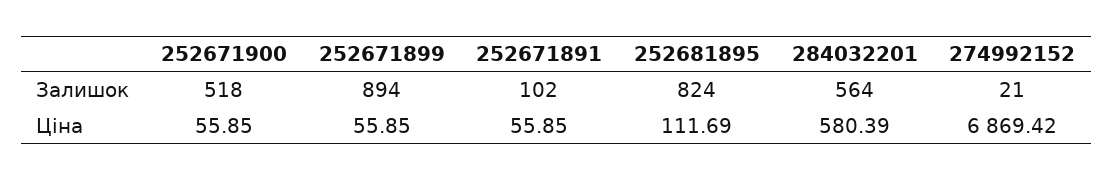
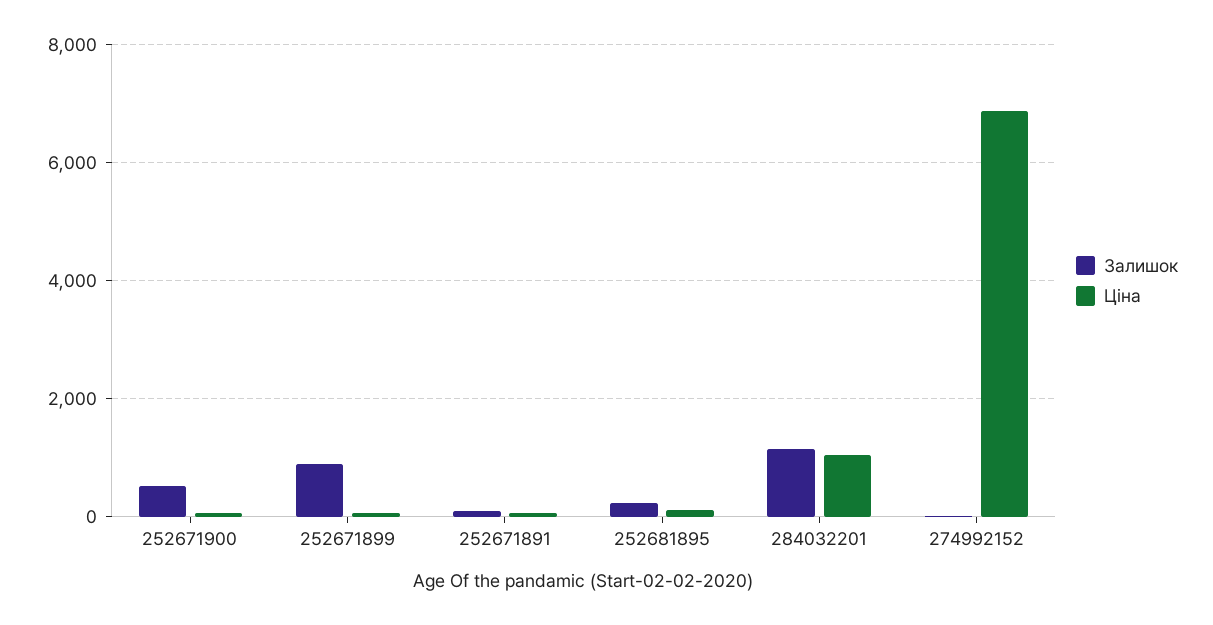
  {
    "Залишок": {
      "252671900": 518,
      "252671899": 894,
      "252671891": 102,
-     "252681895": 824,
+     "252681895": 200,
-     "284032201": 564,
+     "284032201": 1200,
      "274992152": 21
    },
    "Ціна": {
      "252671900": 55.85,
      "252671899": 55.85,
      "252671891": 55.85,
      "252681895": 111.69,
-     "284032201": 580.39,
+     "284032201": 1000,
      "274992152": 6869.42
    }
  }

